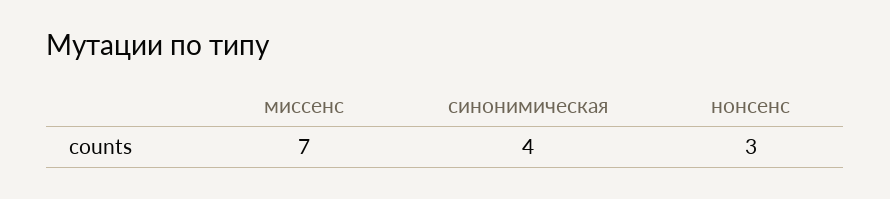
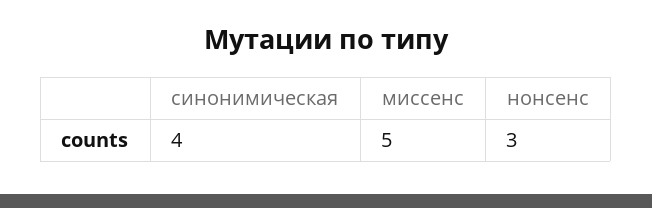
  {
-   "миссенс": 7,
+   "миссенс": 5,
    "синонимическая": 4,
    "нонсенс": 3
  }

